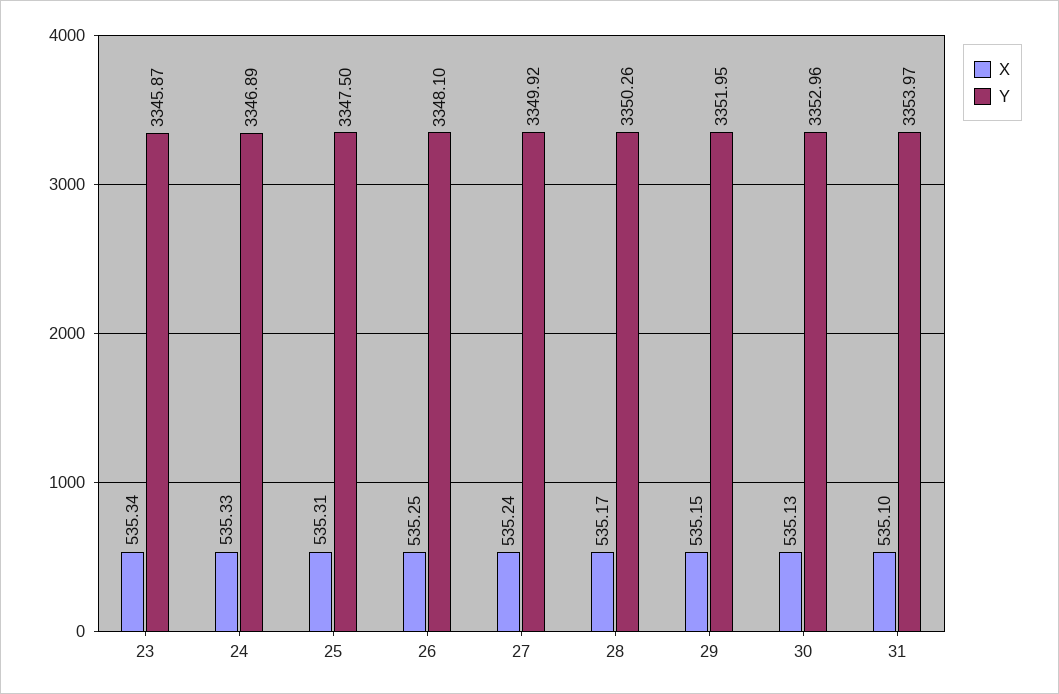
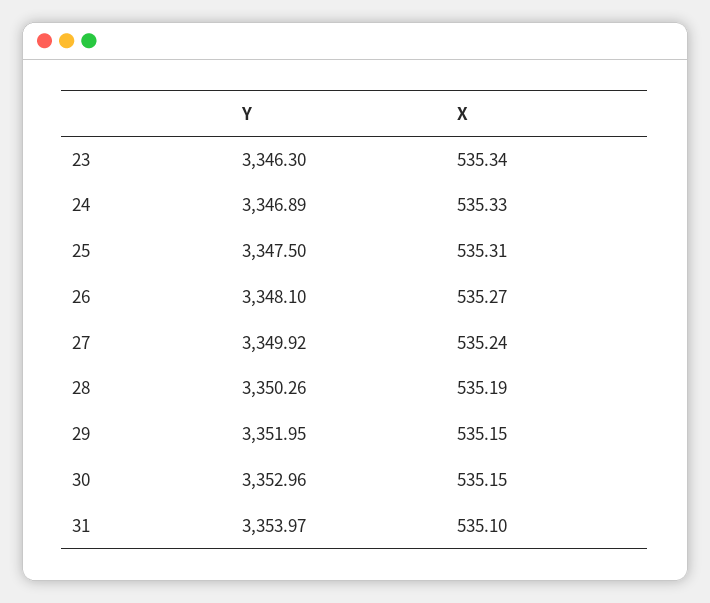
  {
    "X": {
      "23": 535.34,
      "24": 535.33,
      "25": 535.31,
-     "26": 535.25,
+     "26": 535.27,
      "27": 535.24,
-     "28": 535.17,
+     "28": 535.19,
      "29": 535.15,
-     "30": 535.13,
+     "30": 535.15,
      "31": 535.1
    },
    "Y": {
-     "23": 3345.87,
+     "23": 3346.3,
      "24": 3346.89,
      "25": 3347.5,
      "26": 3348.1,
      "27": 3349.92,
      "28": 3350.26,
      "29": 3351.95,
      "30": 3352.96,
      "31": 3353.97
    }
  }

